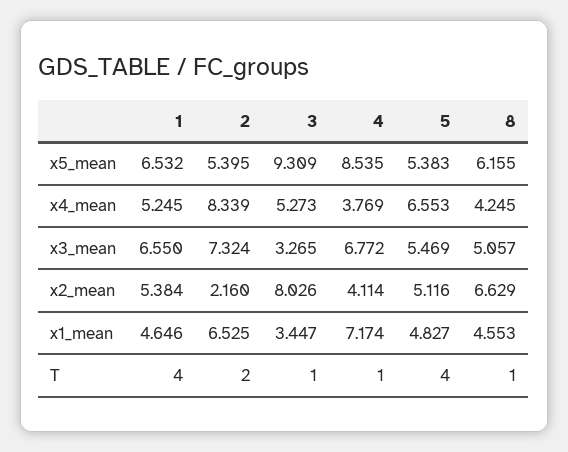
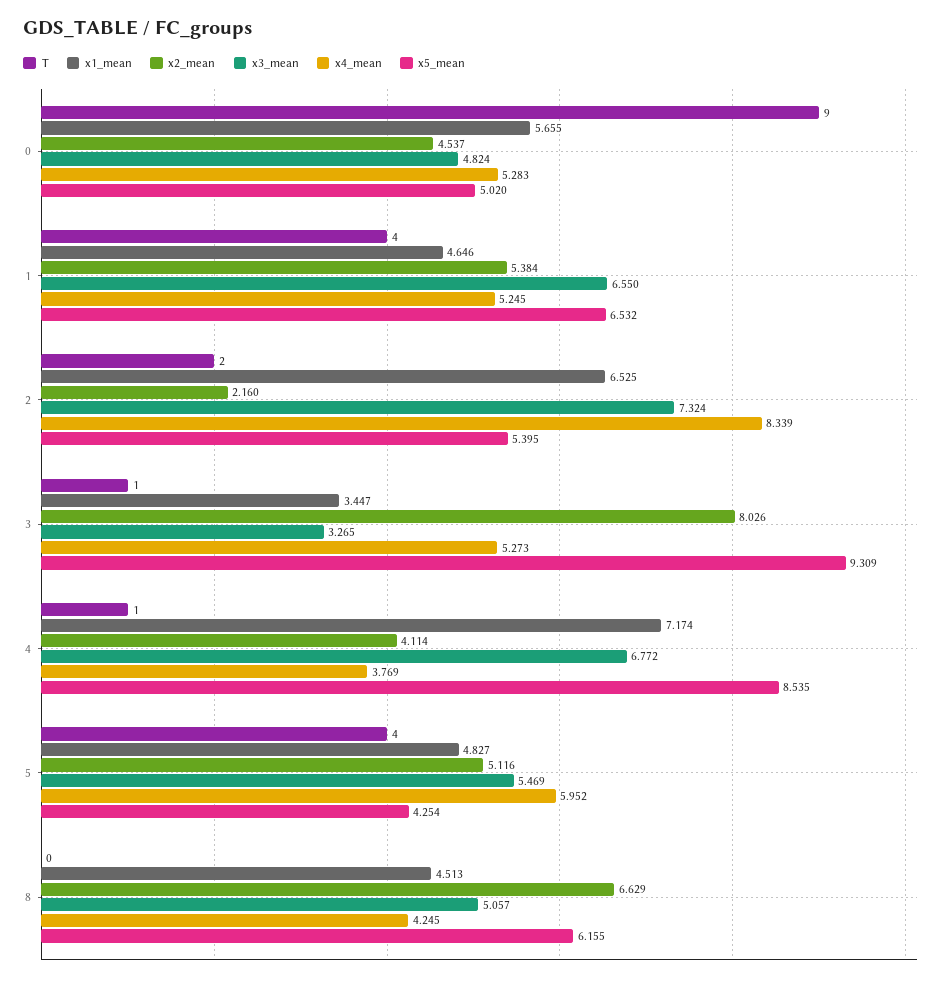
  {
    "x5_mean": {
      "1": 6.532,
      "2": 5.395,
      "3": 9.309,
      "4": 8.535,
-     "5": 5.383,
+     "5": 4.254,
-     "8": 6.155
+     "8": 6.155,
+     "0": 5.02
    },
    "x4_mean": {
      "1": 5.245,
      "2": 8.339,
      "3": 5.273,
      "4": 3.769,
-     "5": 6.553,
+     "5": 5.952,
-     "8": 4.245
+     "8": 4.245,
+     "0": 5.283
    },
    "x3_mean": {
      "1": 6.55,
      "2": 7.324,
      "3": 3.265,
      "4": 6.772,
      "5": 5.469,
-     "8": 5.057
+     "8": 5.057,
+     "0": 4.824
    },
    "x2_mean": {
      "1": 5.384,
      "2": 2.16,
      "3": 8.026,
      "4": 4.114,
      "5": 5.116,
-     "8": 6.629
+     "8": 6.629,
+     "0": 4.537
    },
    "x1_mean": {
      "1": 4.646,
      "2": 6.525,
      "3": 3.447,
      "4": 7.174,
      "5": 4.827,
-     "8": 4.553
+     "8": 4.513,
+     "0": 5.655
    },
    "T": {
      "1": 4,
      "2": 2,
      "3": 1,
      "4": 1,
      "5": 4,
-     "8": 1
+     "8": 0,
+     "0": 9
    }
  }

